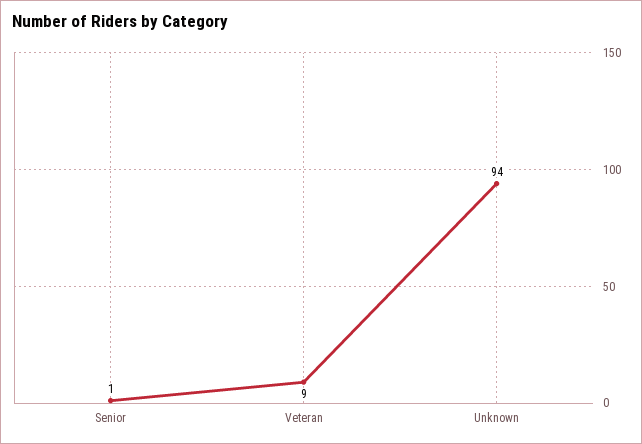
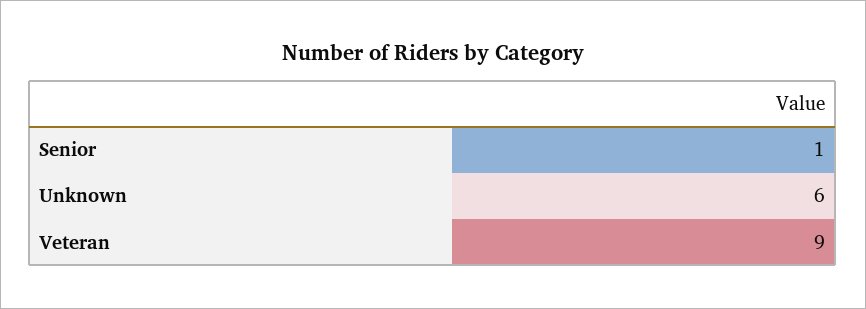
  {
    "Senior": 1,
    "Veteran": 9,
-   "Unknown": 94
+   "Unknown": 6
  }

